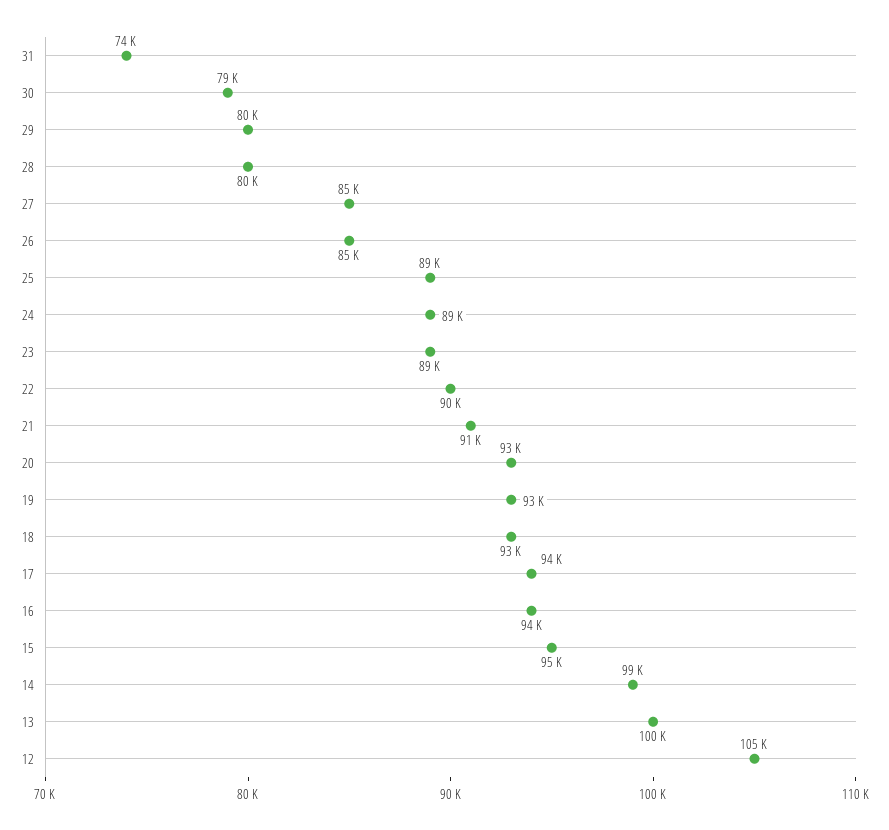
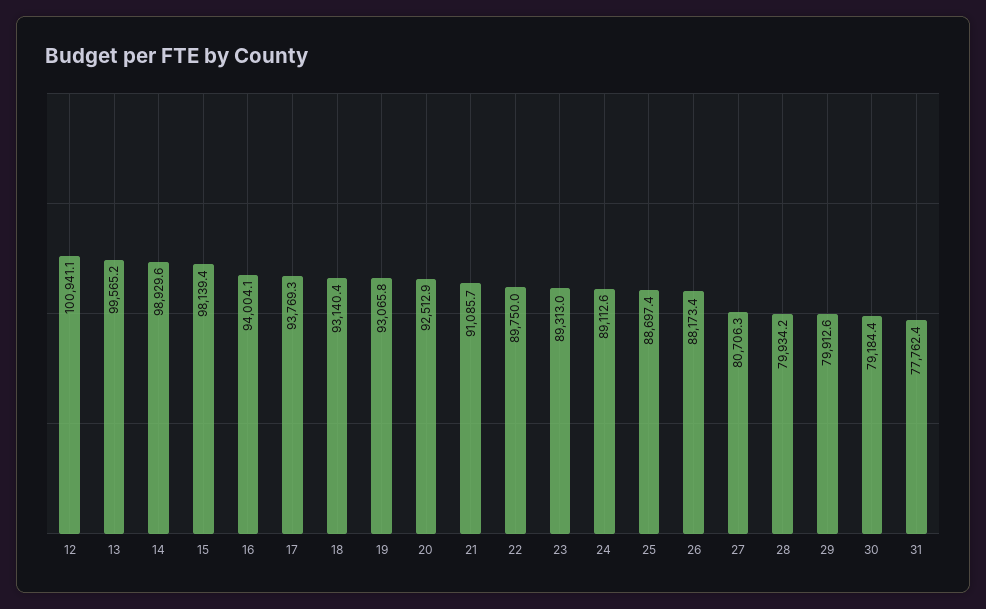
  {
-   "31": 74000,
+   "31": 77762.4,
    "30": 79184.4,
    "29": 79912.6,
    "28": 79934.2,
-   "27": 85000,
+   "27": 80706.3,
-   "26": 85000,
+   "26": 88173.4,
    "25": 88697.4,
    "24": 89112.6,
    "23": 89313,
    "22": 89750,
    "21": 91085.7,
    "20": 92512.9,
    "19": 93065.8,
    "18": 93140.4,
    "17": 93769.3,
    "16": 94004.1,
-   "15": 95000,
+   "15": 98139.4,
    "14": 98929.6,
    "13": 99565.2,
-   "12": 105000
+   "12": 100941.1
  }

